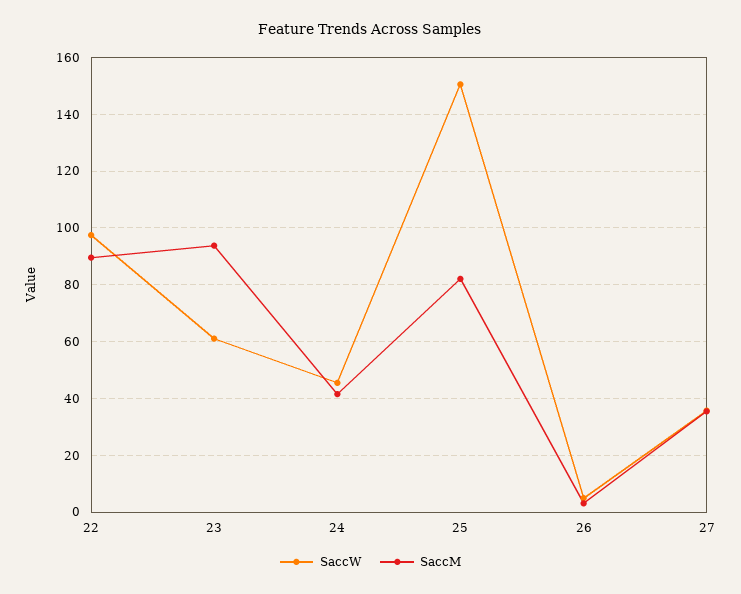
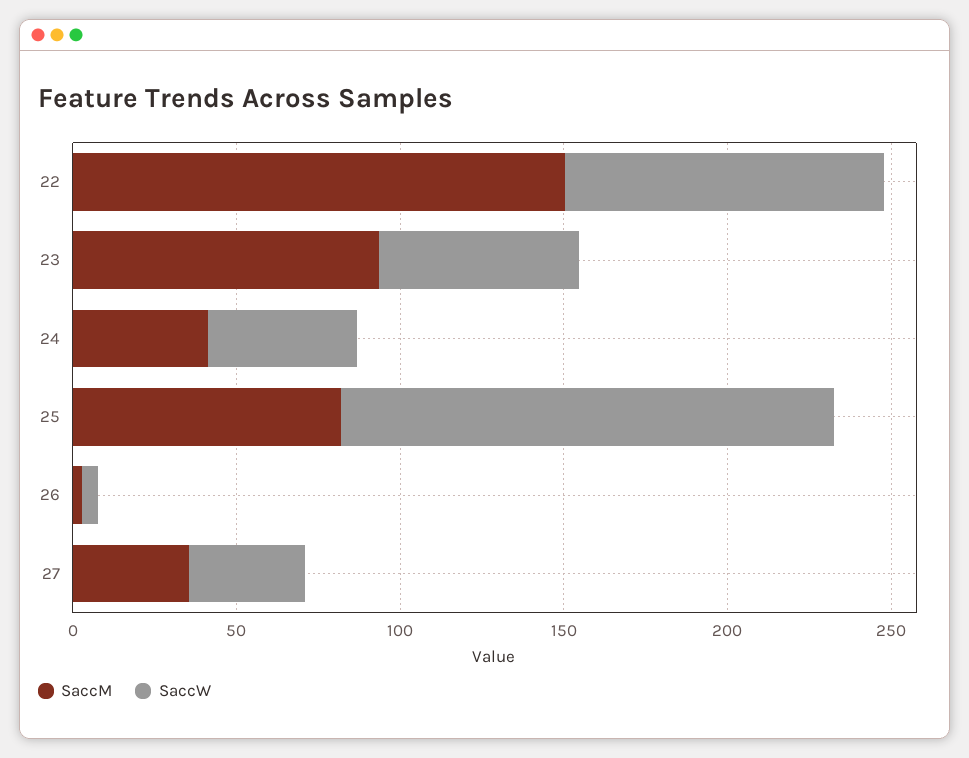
  {
    "SaccW": {
      "22": 97.5,
      "23": 60,
      "24": 45,
      "25": 150,
      "26": 5,
      "27": 35
    },
    "SaccM": {
-     "22": 90,
+     "22": 150,
      "23": 92.5,
      "24": 42.5,
      "25": 82.5,
      "26": 2.5,
      "27": 35
    }
  }

